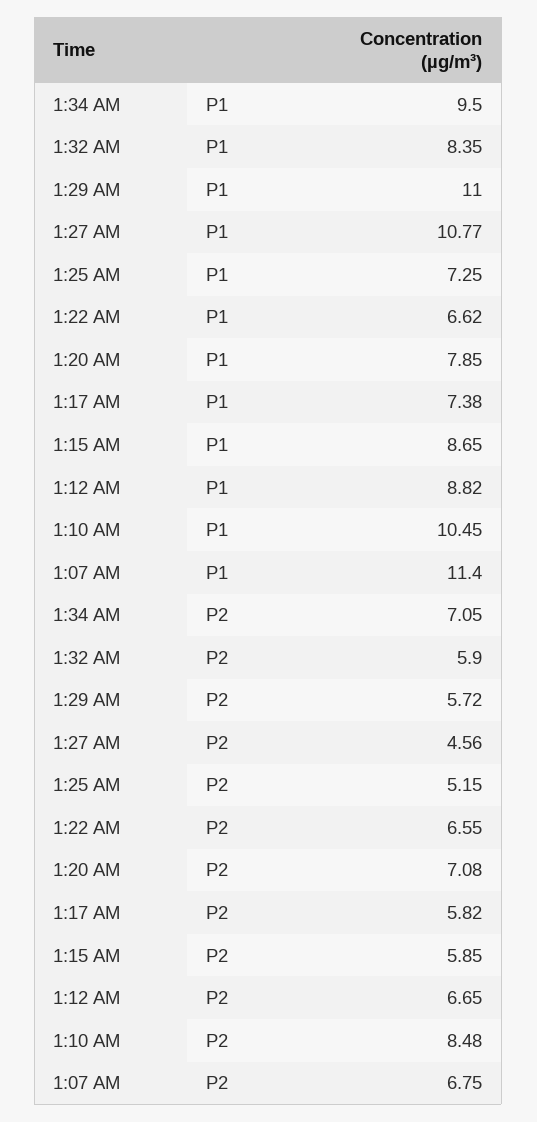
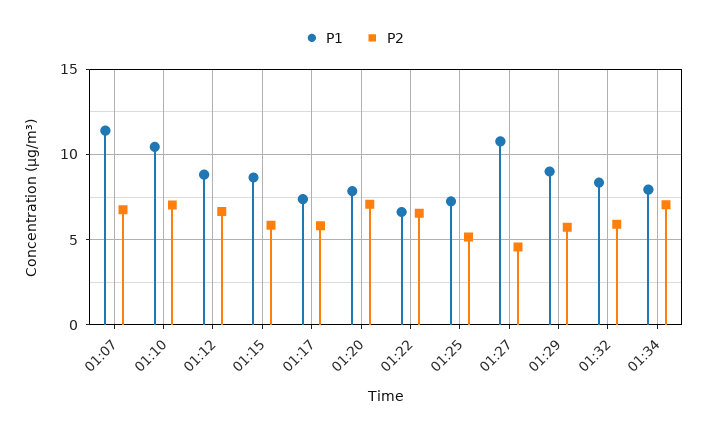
  {
    "P1": {
-     "1:34 AM": 9.5,
+     "1:34 AM": 8,
      "1:32 AM": 8.35,
-     "1:29 AM": 11,
+     "1:29 AM": 9,
      "1:27 AM": 10.77,
      "1:25 AM": 7.25,
      "1:22 AM": 6.62,
      "1:20 AM": 7.85,
      "1:17 AM": 7.38,
      "1:15 AM": 8.65,
      "1:12 AM": 8.82,
      "1:10 AM": 10.45,
      "1:07 AM": 11.4
    },
    "P2": {
      "1:34 AM": 7.05,
      "1:32 AM": 5.9,
      "1:29 AM": 5.72,
      "1:27 AM": 4.56,
      "1:25 AM": 5.15,
      "1:22 AM": 6.55,
      "1:20 AM": 7.08,
      "1:17 AM": 5.82,
      "1:15 AM": 5.85,
      "1:12 AM": 6.65,
-     "1:10 AM": 8.48,
+     "1:10 AM": 7,
      "1:07 AM": 6.75
    }
  }

